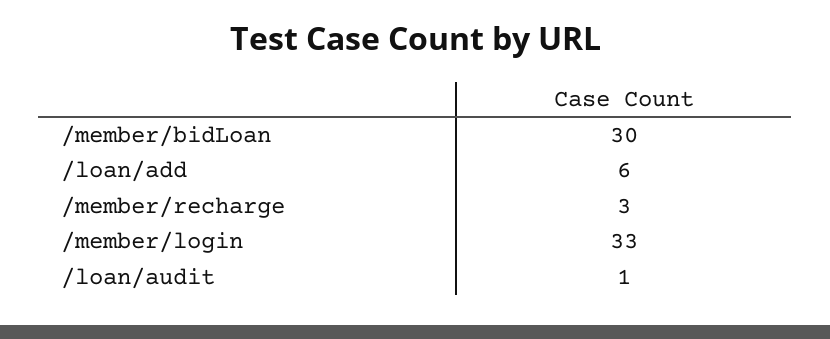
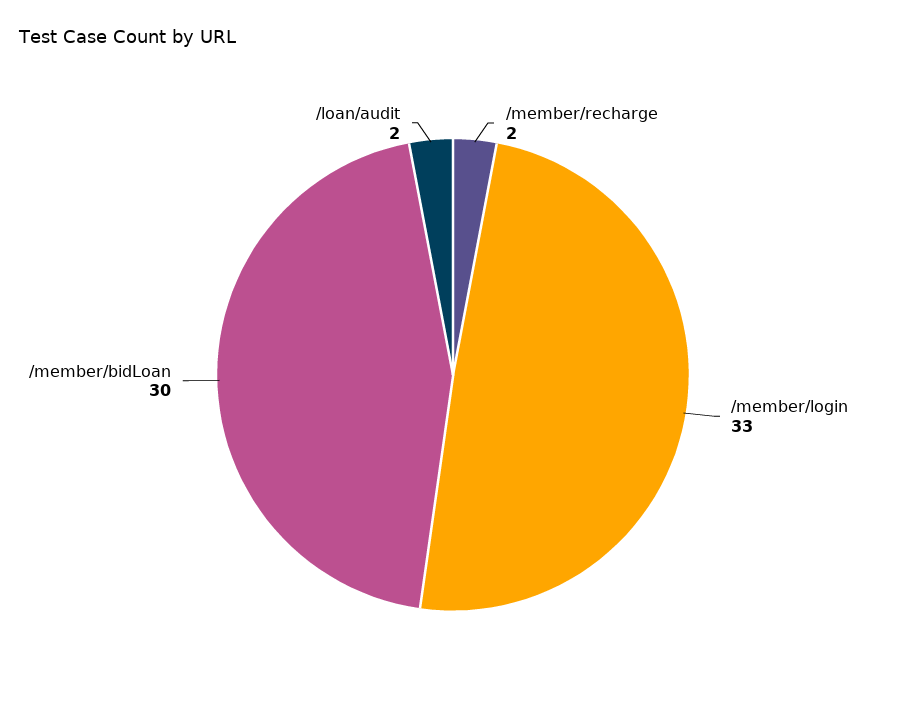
  {
    "/member/bidLoan": 30,
-   "/loan/add": 6,
-   "/member/recharge": 3,
+   "/member/recharge": 2,
    "/member/login": 33,
-   "/loan/audit": 1
+   "/loan/audit": 2
  }

